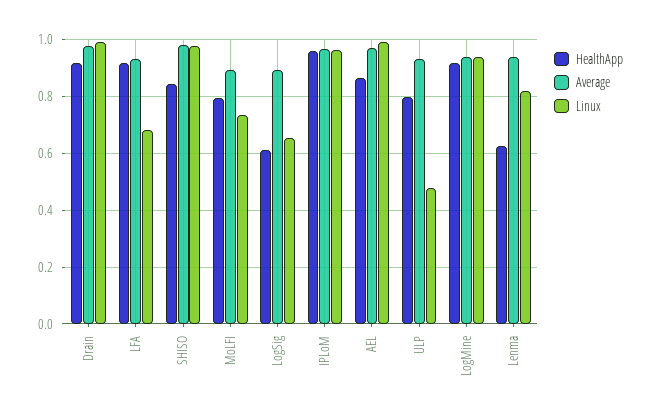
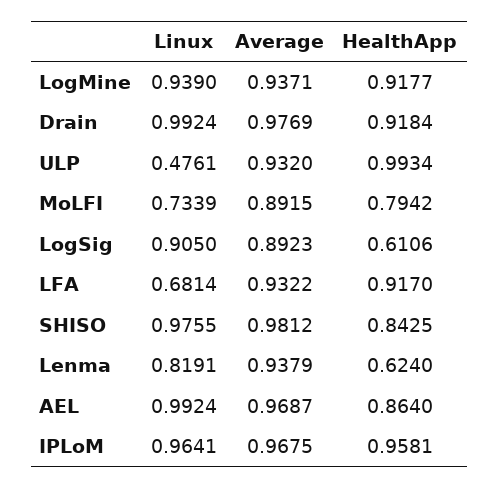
  {
    "HealthApp": {
      "Drain": 0.9184,
      "LFA": 0.917,
      "SHISO": 0.8425,
      "MoLFI": 0.7942,
      "LogSig": 0.6106,
      "IPLoM": 0.9581,
      "AEL": 0.864,
-     "ULP": 0.8,
+     "ULP": 0.9934,
      "LogMine": 0.9177,
      "Lenma": 0.624
    },
    "Average": {
      "Drain": 0.9769,
      "LFA": 0.9322,
      "SHISO": 0.9812,
      "MoLFI": 0.8915,
      "LogSig": 0.8923,
      "IPLoM": 0.9675,
      "AEL": 0.9687,
      "ULP": 0.932,
      "LogMine": 0.9371,
      "Lenma": 0.9379
    },
    "Linux": {
      "Drain": 0.9924,
      "LFA": 0.6814,
      "SHISO": 0.9755,
      "MoLFI": 0.7339,
-     "LogSig": 0.65,
+     "LogSig": 0.905,
      "IPLoM": 0.9641,
      "AEL": 0.9924,
      "ULP": 0.4761,
      "LogMine": 0.939,
      "Lenma": 0.8191
    }
  }

